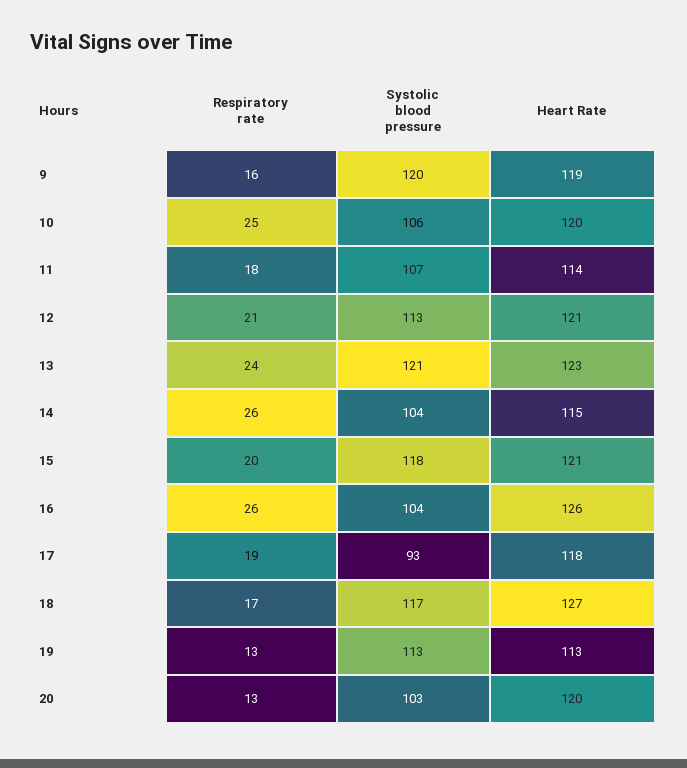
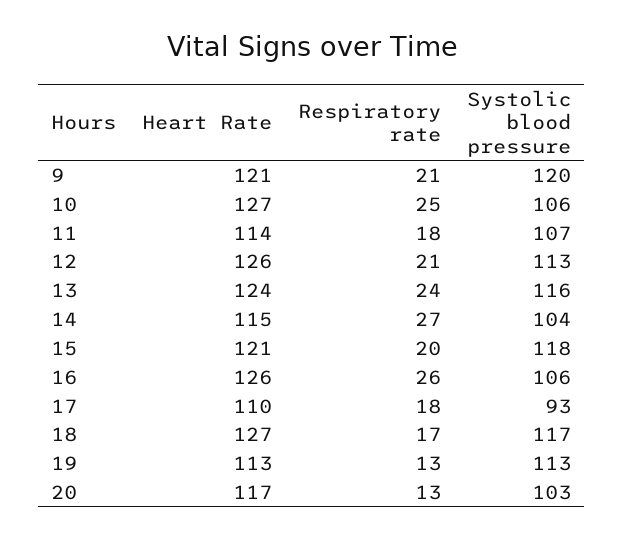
  {
    "Respiratory rate": {
-     "9": 16,
+     "9": 21,
      "10": 25,
      "11": 18,
      "12": 21,
      "13": 24,
-     "14": 26,
+     "14": 27,
      "15": 20,
      "16": 26,
-     "17": 19,
+     "17": 18,
      "18": 17,
      "19": 13,
      "20": 13
    },
    "Systolic blood pressure": {
      "9": 120,
      "10": 106,
      "11": 107,
      "12": 113,
-     "13": 121,
+     "13": 116,
      "14": 104,
      "15": 118,
-     "16": 104,
+     "16": 106,
      "17": 93,
      "18": 117,
      "19": 113,
      "20": 103
    },
    "Heart Rate": {
-     "9": 119,
+     "9": 121,
-     "10": 120,
+     "10": 127,
      "11": 114,
-     "12": 121,
+     "12": 126,
-     "13": 123,
+     "13": 124,
      "14": 115,
      "15": 121,
      "16": 126,
-     "17": 118,
+     "17": 110,
      "18": 127,
      "19": 113,
-     "20": 120
+     "20": 117
    }
  }

